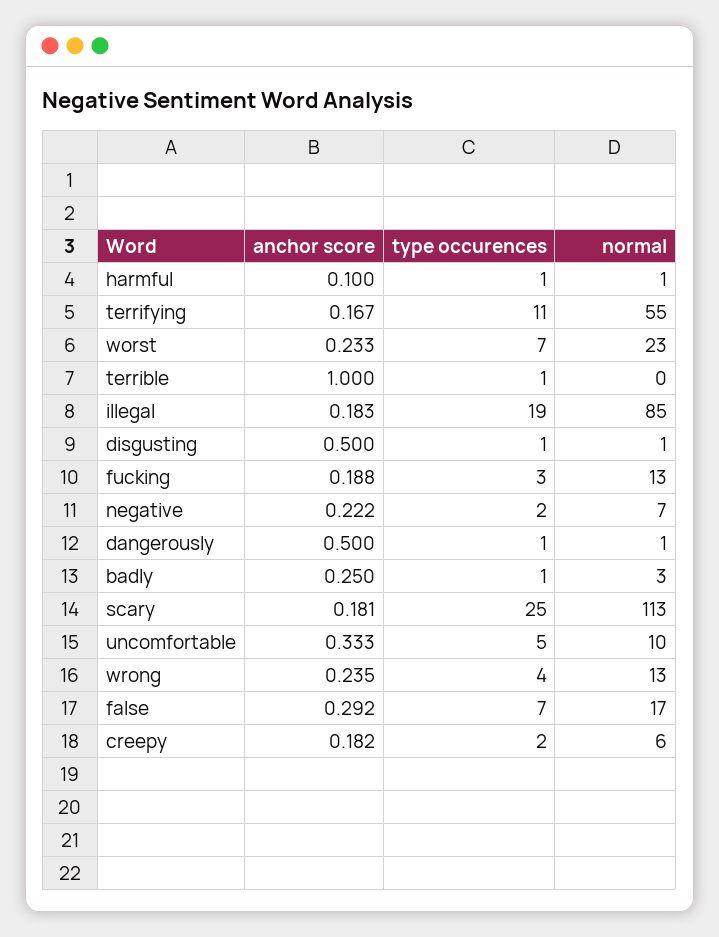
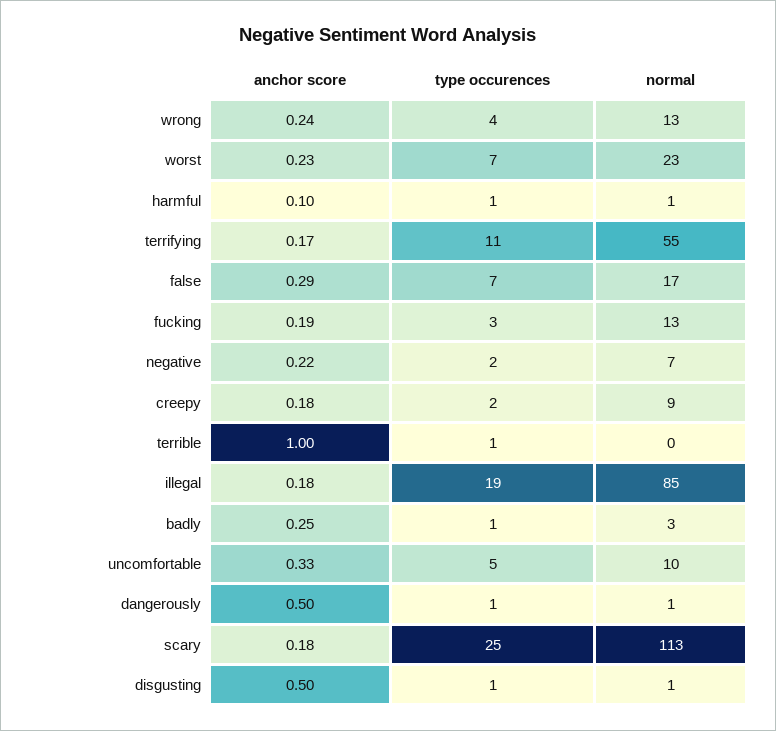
  {
    "anchor score": {
      "harmful": 0.1,
      "terrifying": 0.167,
      "worst": 0.233,
      "terrible": 1,
      "illegal": 0.183,
      "disgusting": 0.5,
      "fucking": 0.188,
      "negative": 0.222,
      "dangerously": 0.5,
      "badly": 0.25,
      "scary": 0.181,
      "uncomfortable": 0.333,
      "wrong": 0.235,
      "false": 0.292,
      "creepy": 0.182
    },
    "type occurences": {
      "harmful": 1,
      "terrifying": 11,
      "worst": 7,
      "terrible": 1,
      "illegal": 19,
      "disgusting": 1,
      "fucking": 3,
      "negative": 2,
      "dangerously": 1,
      "badly": 1,
      "scary": 25,
      "uncomfortable": 5,
      "wrong": 4,
      "false": 7,
      "creepy": 2
    },
    "normal": {
      "harmful": 1,
      "terrifying": 55,
      "worst": 23,
      "terrible": 0,
      "illegal": 85,
      "disgusting": 1,
      "fucking": 13,
      "negative": 7,
      "dangerously": 1,
      "badly": 3,
      "scary": 113,
      "uncomfortable": 10,
      "wrong": 13,
      "false": 17,
-     "creepy": 6
+     "creepy": 9
    }
  }

